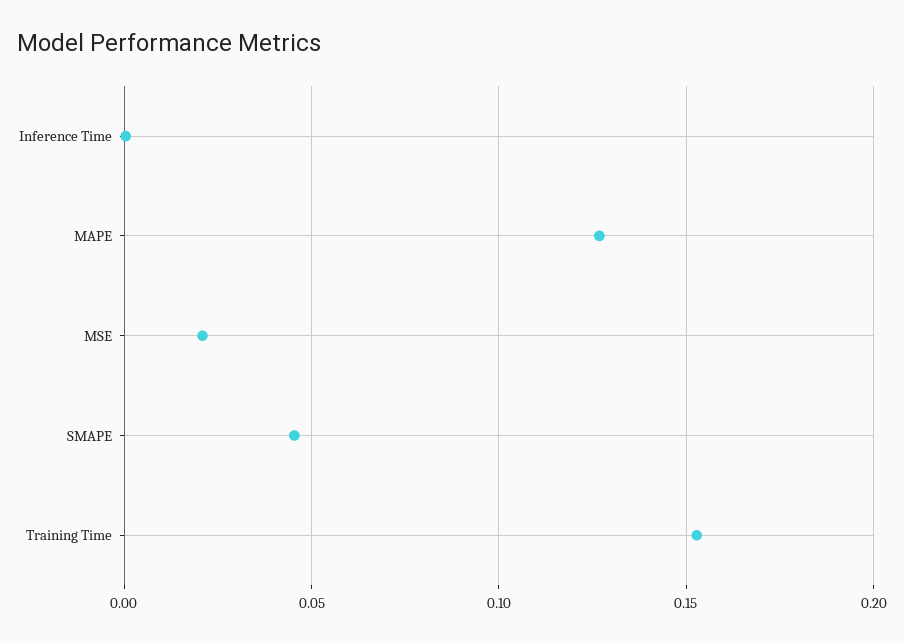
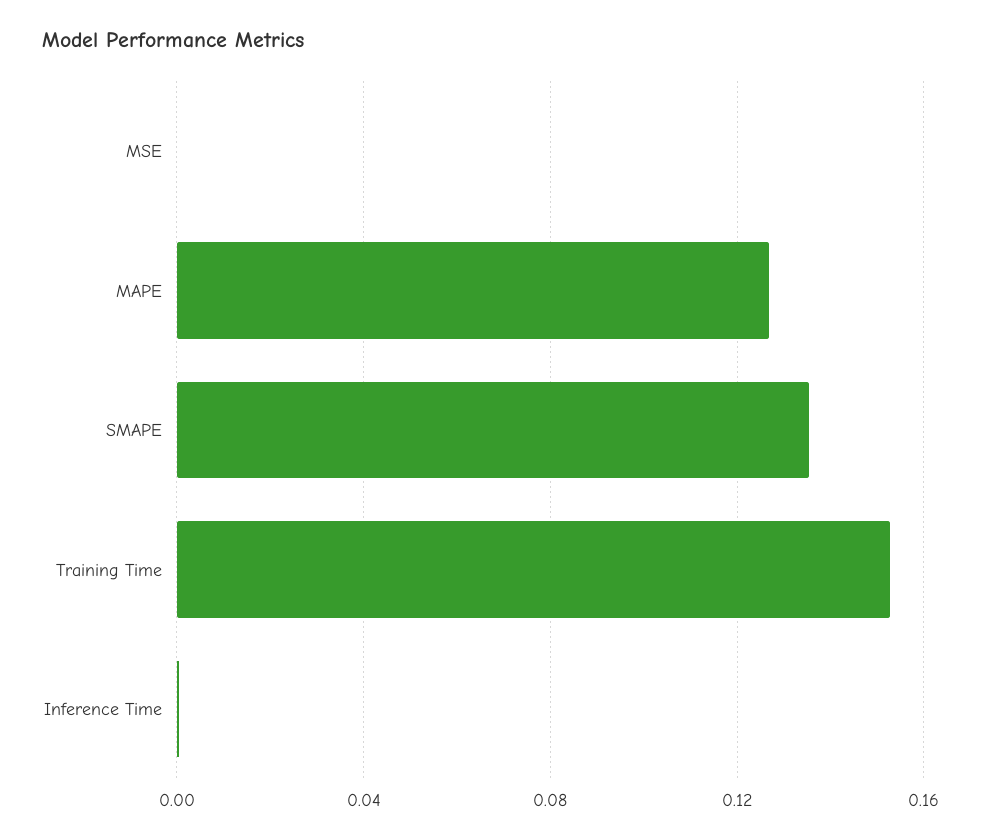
  {
    "Inference Time": 0,
    "MAPE": 0.125,
-   "MSE": 0.02,
+   "MSE": 0,
-   "SMAPE": 0.045,
+   "SMAPE": 0.135,
    "Training Time": 0.155
  }

